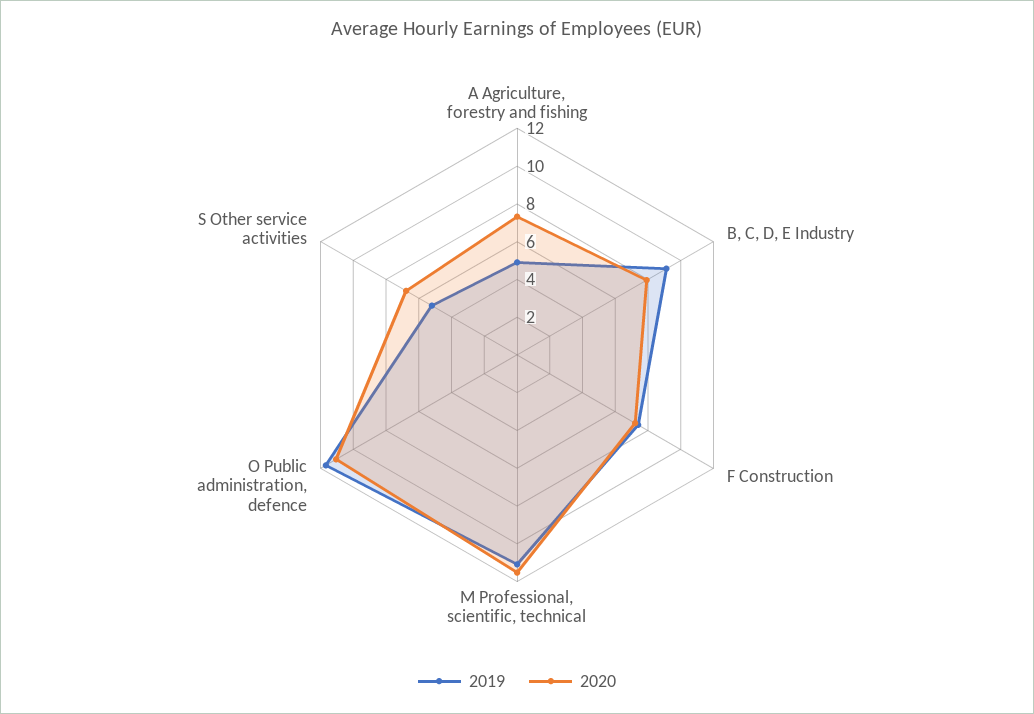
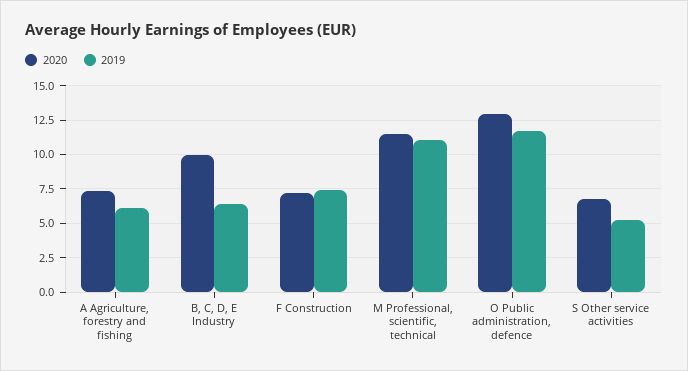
  {
    "2019": {
-     "A Agriculture, forestry and fishing": 5,
+     "A Agriculture, forestry and fishing": 6,
-     "B, C, D, E Industry": 9,
+     "B, C, D, E Industry": 6.5,
      "F Construction": 7.5,
      "M Professional, scientific, technical": 11,
      "O Public administration, defence": 11.5,
      "S Other service activities": 5
    },
    "2020": {
      "A Agriculture, forestry and fishing": 7.5,
-     "B, C, D, E Industry": 8,
+     "B, C, D, E Industry": 10,
      "F Construction": 7,
      "M Professional, scientific, technical": 11.5,
-     "O Public administration, defence": 11,
+     "O Public administration, defence": 13,
      "S Other service activities": 7
    }
  }

